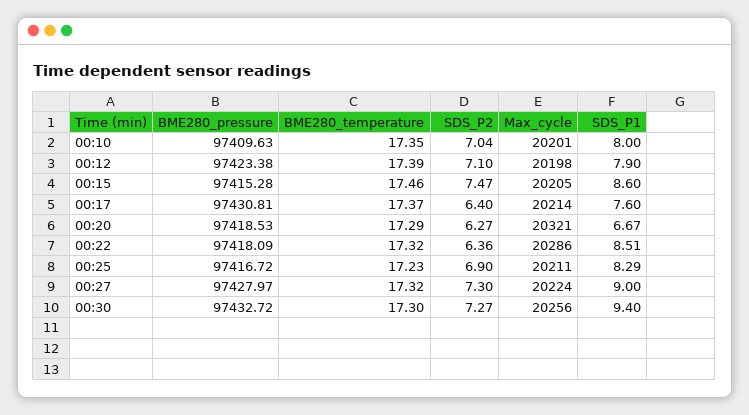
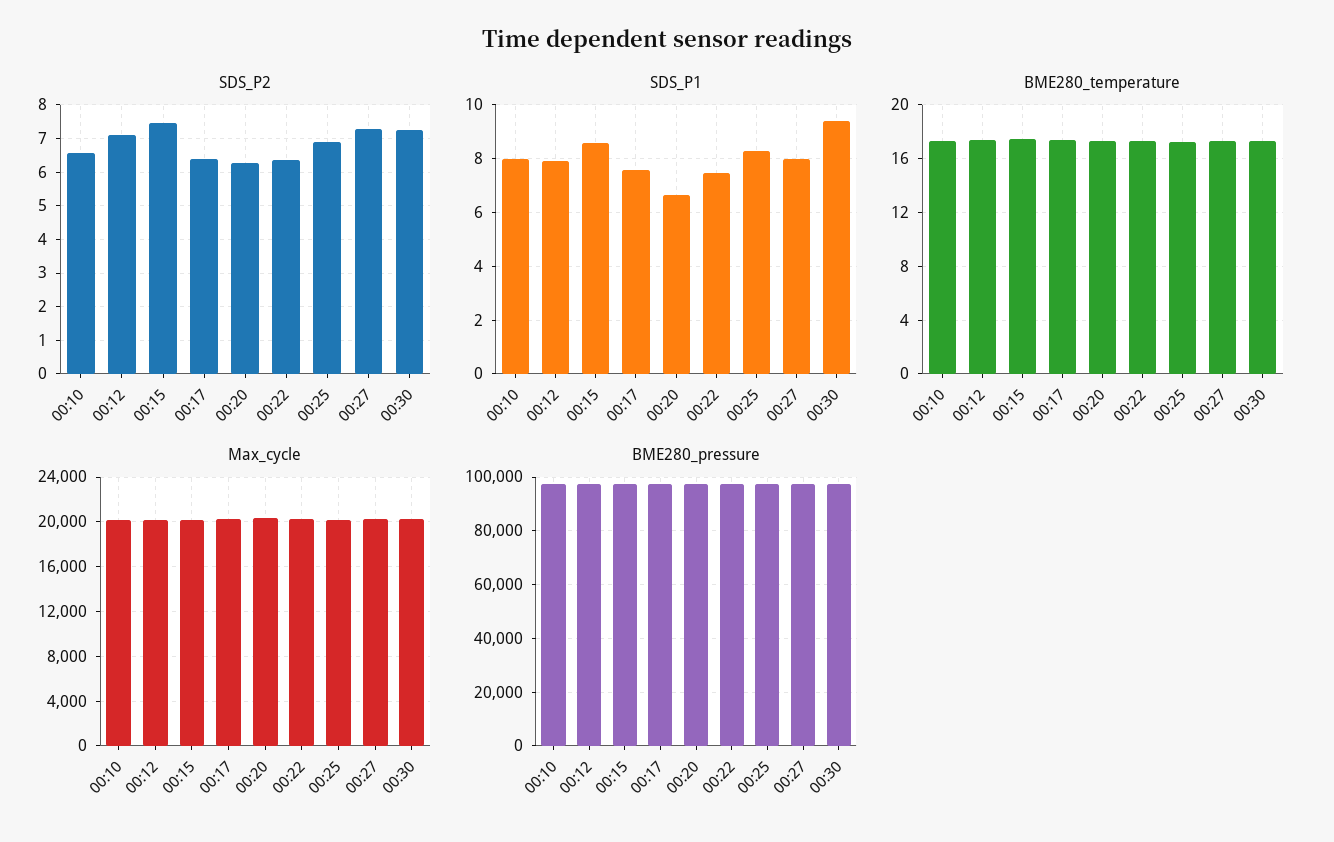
  {
    "BME280_pressure": {
      "00:10": 97409.63,
      "00:12": 97423.38,
      "00:15": 97415.28,
      "00:17": 97430.81,
      "00:20": 97418.53,
      "00:22": 97418.09,
      "00:25": 97416.72,
      "00:27": 97427.97,
      "00:30": 97432.72
    },
    "BME280_temperature": {
      "00:10": 17.35,
      "00:12": 17.39,
      "00:15": 17.46,
      "00:17": 17.37,
      "00:20": 17.29,
      "00:22": 17.32,
      "00:25": 17.23,
      "00:27": 17.32,
      "00:30": 17.3
    },
    "SDS_P2": {
-     "00:10": 7.04,
+     "00:10": 6.6,
      "00:12": 7.1,
      "00:15": 7.47,
      "00:17": 6.4,
      "00:20": 6.27,
      "00:22": 6.36,
      "00:25": 6.9,
      "00:27": 7.3,
      "00:30": 7.27
    },
    "Max_cycle": {
      "00:10": 20201,
      "00:12": 20198,
      "00:15": 20205,
      "00:17": 20214,
      "00:20": 20321,
      "00:22": 20286,
      "00:25": 20211,
      "00:27": 20224,
      "00:30": 20256
    },
    "SDS_P1": {
      "00:10": 8,
      "00:12": 7.9,
      "00:15": 8.6,
      "00:17": 7.6,
      "00:20": 6.67,
-     "00:22": 8.51,
+     "00:22": 7.5,
      "00:25": 8.29,
-     "00:27": 9,
+     "00:27": 8,
      "00:30": 9.4
    }
  }

